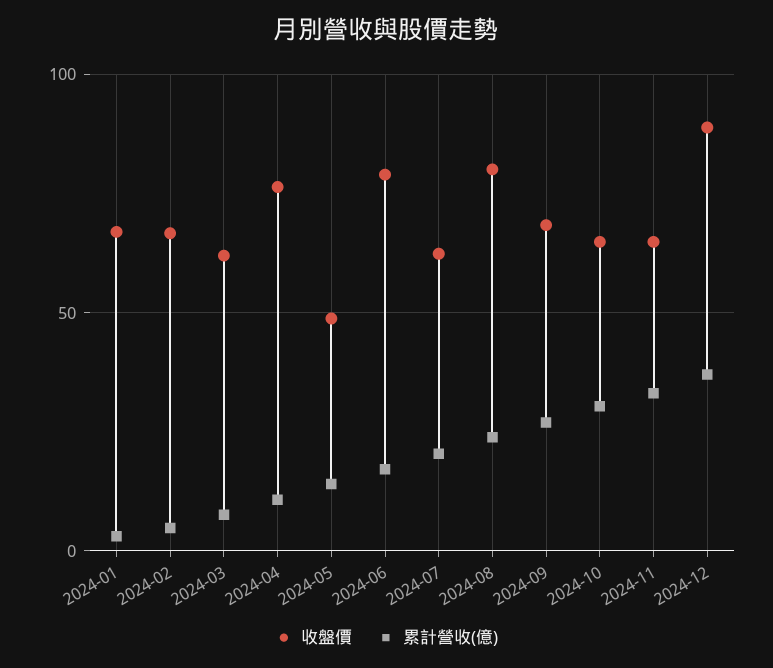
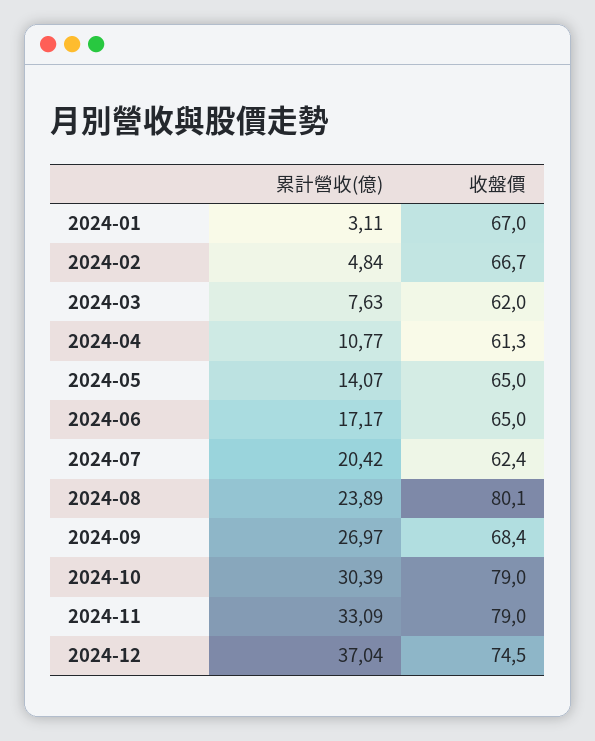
  {
    "收盤價": {
      "2024-01": 67,
      "2024-02": 66.7,
      "2024-03": 62,
-     "2024-04": 75,
+     "2024-04": 61.3,
-     "2024-05": 50,
+     "2024-05": 65,
-     "2024-06": 80,
+     "2024-06": 65,
      "2024-07": 62.4,
      "2024-08": 80.1,
      "2024-09": 68.4,
-     "2024-10": 65,
+     "2024-10": 79,
-     "2024-11": 65,
+     "2024-11": 79,
-     "2024-12": 90
+     "2024-12": 74.5
    },
    "累計營收(億)": {
      "2024-01": 3.11,
      "2024-02": 4.84,
      "2024-03": 7.63,
      "2024-04": 10.77,
      "2024-05": 14.07,
      "2024-06": 17.17,
      "2024-07": 20.42,
      "2024-08": 23.89,
      "2024-09": 26.97,
      "2024-10": 30.39,
      "2024-11": 33.09,
      "2024-12": 37.04
    }
  }

